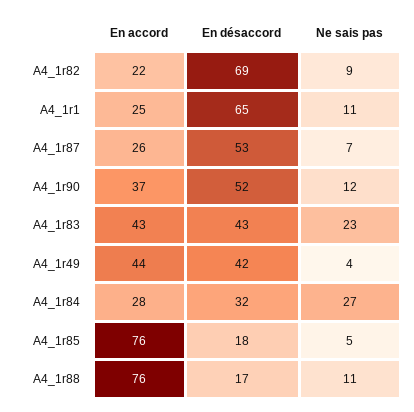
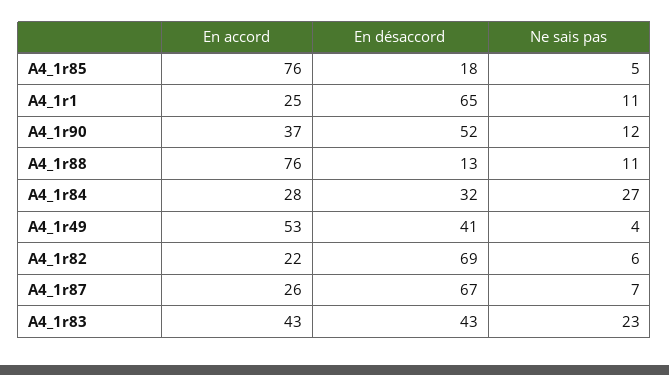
  {
    "En accord": {
      "A4_1r82": 22,
      "A4_1r1": 25,
      "A4_1r87": 26,
      "A4_1r90": 37,
      "A4_1r83": 43,
-     "A4_1r49": 44,
+     "A4_1r49": 53,
      "A4_1r84": 28,
      "A4_1r85": 76,
      "A4_1r88": 76
    },
    "En désaccord": {
      "A4_1r82": 69,
      "A4_1r1": 65,
-     "A4_1r87": 53,
+     "A4_1r87": 67,
      "A4_1r90": 52,
      "A4_1r83": 43,
-     "A4_1r49": 42,
+     "A4_1r49": 41,
      "A4_1r84": 32,
      "A4_1r85": 18,
-     "A4_1r88": 17
+     "A4_1r88": 13
    },
    "Ne sais pas": {
-     "A4_1r82": 9,
+     "A4_1r82": 6,
      "A4_1r1": 11,
      "A4_1r87": 7,
      "A4_1r90": 12,
      "A4_1r83": 23,
      "A4_1r49": 4,
      "A4_1r84": 27,
      "A4_1r85": 5,
      "A4_1r88": 11
    }
  }

